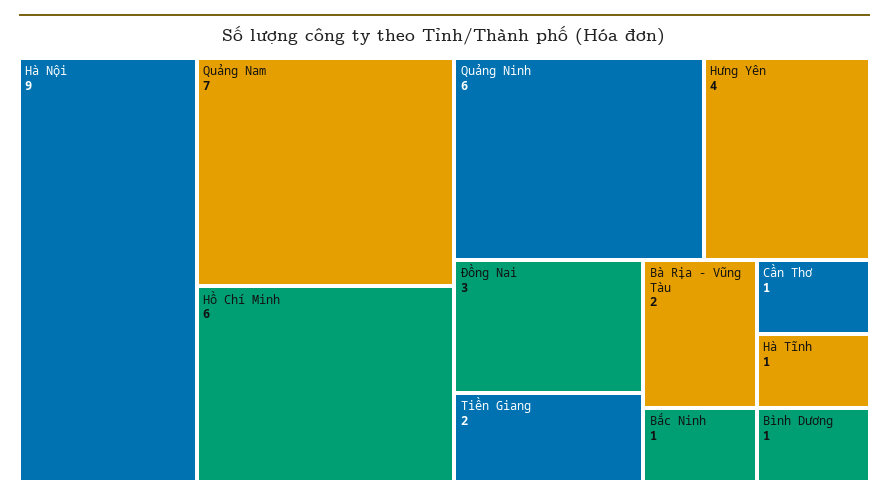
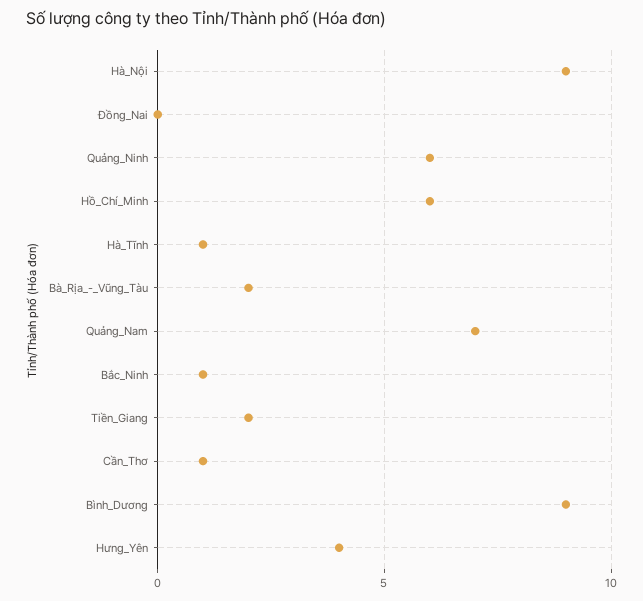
  {
    "Hà Nội": 9,
    "Quảng Nam": 7,
    "Hồ Chí Minh": 6,
    "Quảng Ninh": 6,
    "Hưng Yên": 4,
-   "Đồng Nai": 3,
+   "Đồng Nai": 0,
    "Tiền Giang": 2,
    "Bà Rịa - Vũng Tàu": 2,
    "Bắc Ninh": 1,
    "Cần Thơ": 1,
    "Hà Tĩnh": 1,
-   "Bình Dương": 1
+   "Bình Dương": 9
  }

